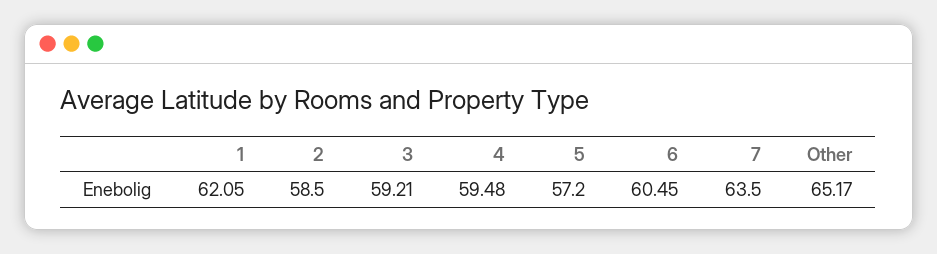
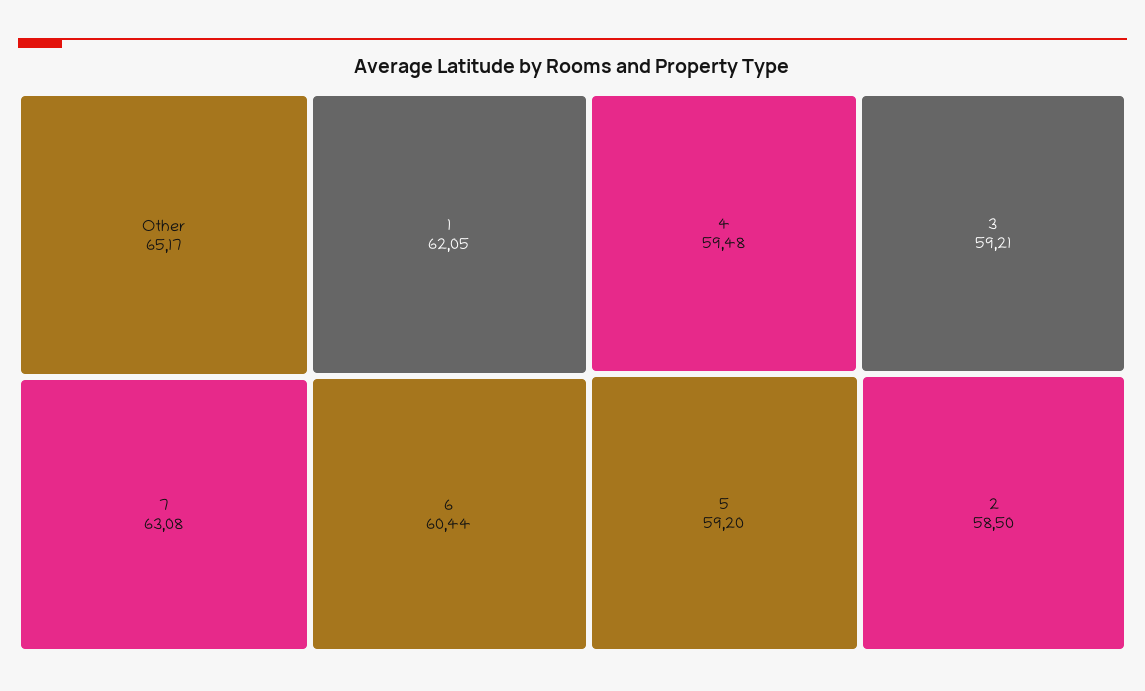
  {
    "1": 62.05,
    "2": 58.5,
    "3": 59.21,
    "4": 59.48,
-   "5": 57.2,
+   "5": 59.2,
-   "6": 60.45,
+   "6": 60.44,
-   "7": 63.5,
+   "7": 63.08,
    "Other": 65.17
  }

